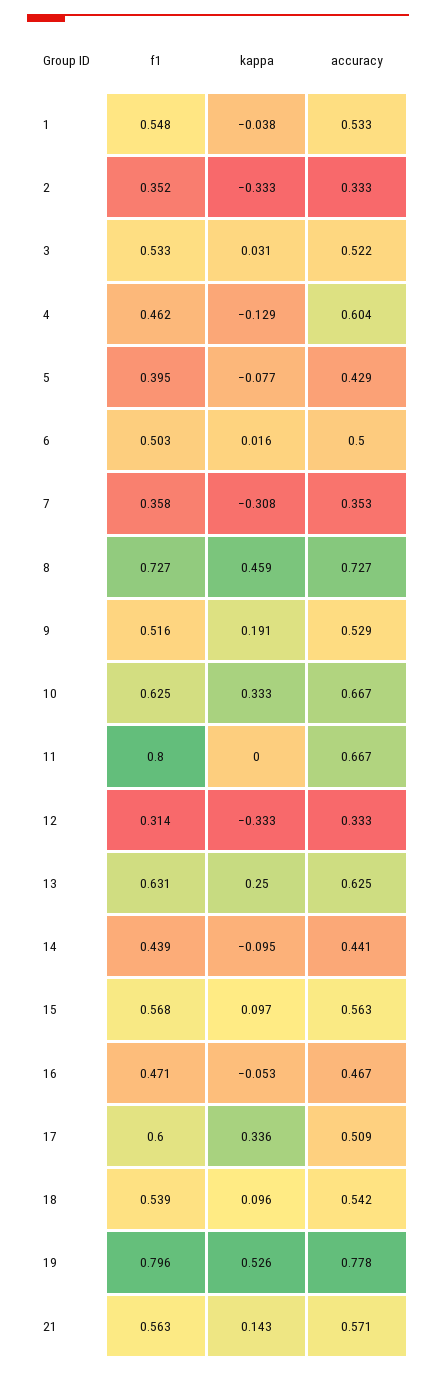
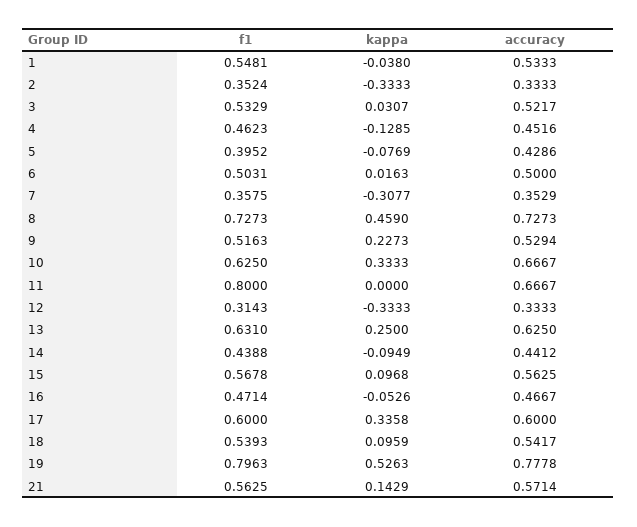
  {
    "f1": {
      "1": 0.5481,
      "2": 0.3524,
      "3": 0.5329,
      "4": 0.4623,
      "5": 0.3952,
      "6": 0.5031,
      "7": 0.3575,
      "8": 0.7273,
      "9": 0.5163,
      "10": 0.625,
      "11": 0.8,
      "12": 0.3143,
      "13": 0.631,
      "14": 0.4388,
      "15": 0.5678,
      "16": 0.4714,
      "17": 0.6,
      "18": 0.5393,
      "19": 0.7963,
      "21": 0.5625
    },
    "kappa": {
      "1": -0.038,
      "2": -0.3333,
      "3": 0.0307,
      "4": -0.1285,
      "5": -0.0769,
      "6": 0.0163,
      "7": -0.3077,
      "8": 0.459,
-     "9": 0.191,
+     "9": 0.2273,
      "10": 0.3333,
      "11": 0,
      "12": -0.3333,
      "13": 0.25,
      "14": -0.0949,
      "15": 0.0968,
      "16": -0.0526,
      "17": 0.3358,
      "18": 0.0959,
      "19": 0.5263,
      "21": 0.1429
    },
    "accuracy": {
      "1": 0.5333,
      "2": 0.3333,
      "3": 0.5217,
-     "4": 0.604,
+     "4": 0.4516,
      "5": 0.4286,
      "6": 0.5,
      "7": 0.3529,
      "8": 0.7273,
      "9": 0.5294,
      "10": 0.6667,
      "11": 0.6667,
      "12": 0.3333,
      "13": 0.625,
      "14": 0.4412,
      "15": 0.5625,
      "16": 0.4667,
-     "17": 0.509,
+     "17": 0.6,
      "18": 0.5417,
      "19": 0.7778,
      "21": 0.5714
    }
  }

